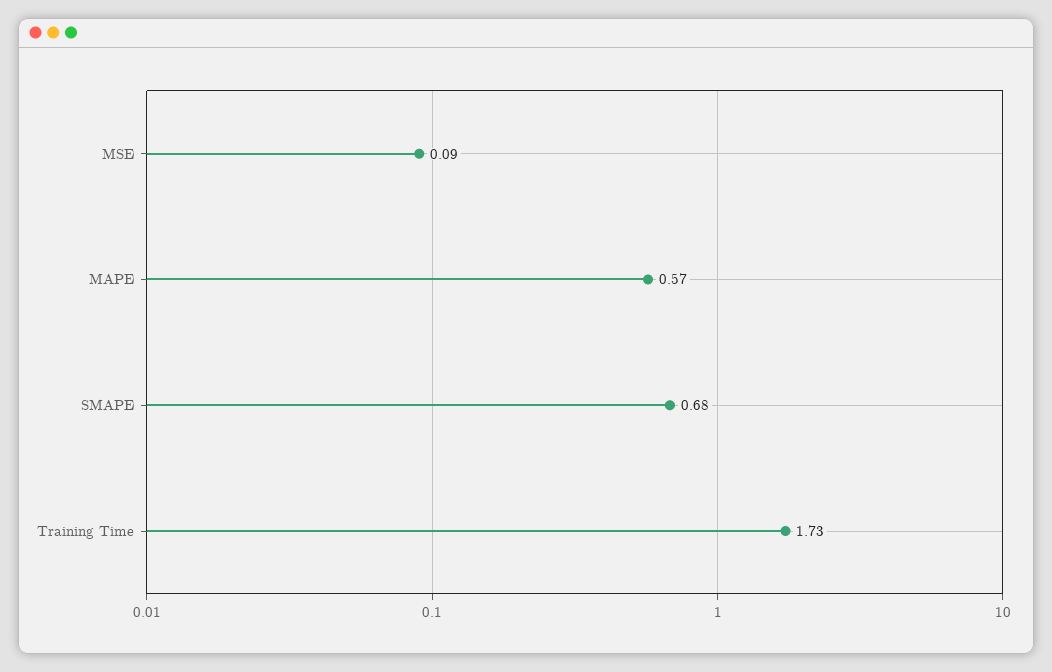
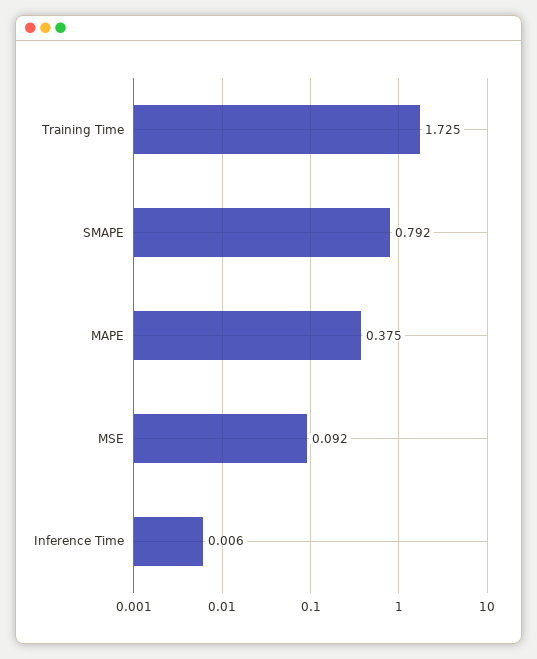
  {
    "MSE": 0.092,
-   "MAPE": 0.57,
+   "MAPE": 0.375,
-   "SMAPE": 0.68,
+   "SMAPE": 0.792,
-   "Training Time": 1.725
+   "Training Time": 1.725,
+   "Inference Time": 0.006
  }

